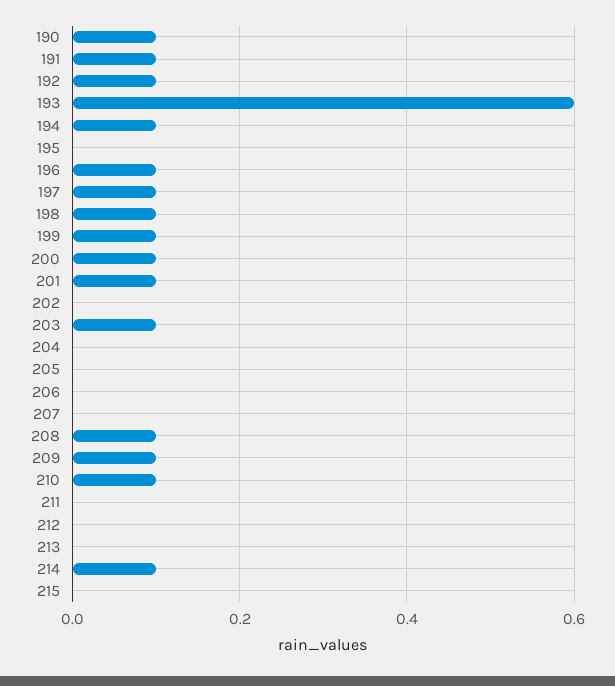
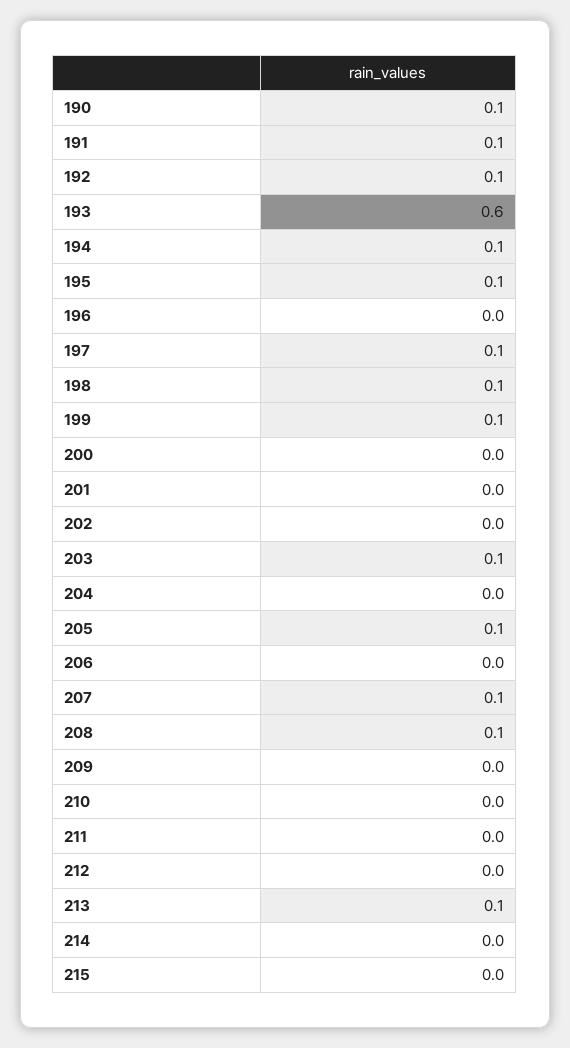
  {
    "190": 0.1,
    "191": 0.1,
    "192": 0.1,
    "193": 0.6,
    "194": 0.1,
-   "195": 0,
+   "195": 0.1,
-   "196": 0.1,
+   "196": 0,
    "197": 0.1,
    "198": 0.1,
    "199": 0.1,
-   "200": 0.1,
+   "200": 0,
-   "201": 0.1,
+   "201": 0,
    "202": 0,
    "203": 0.1,
    "204": 0,
-   "205": 0,
+   "205": 0.1,
    "206": 0,
-   "207": 0,
+   "207": 0.1,
    "208": 0.1,
-   "209": 0.1,
+   "209": 0,
-   "210": 0.1,
+   "210": 0,
    "211": 0,
    "212": 0,
-   "213": 0,
+   "213": 0.1,
-   "214": 0.1,
+   "214": 0,
    "215": 0
  }

